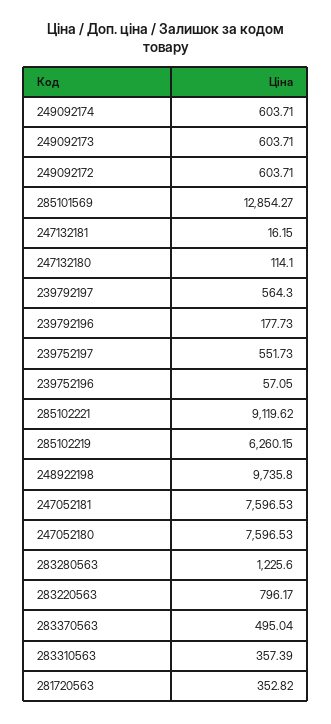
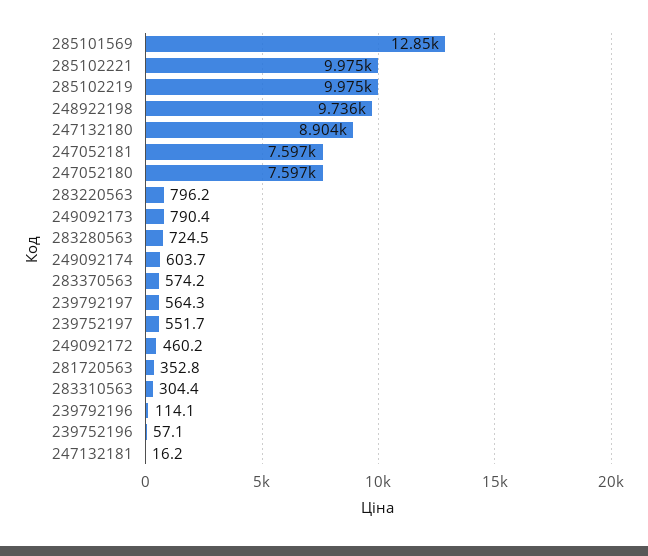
  {
    "249092174": 603.71,
-   "249092173": 603.71,
+   "249092173": 790.4,
-   "249092172": 603.71,
+   "249092172": 460.2,
    "285101569": 12854.27,
    "247132181": 16.15,
-   "247132180": 114.1,
+   "247132180": 8904,
    "239792197": 564.3,
-   "239792196": 177.73,
+   "239792196": 114.1,
    "239752197": 551.73,
    "239752196": 57.05,
-   "285102221": 9119.62,
+   "285102221": 9975,
-   "285102219": 6260.15,
+   "285102219": 9975,
    "248922198": 9735.8,
    "247052181": 7596.53,
    "247052180": 7596.53,
-   "283280563": 1225.6,
+   "283280563": 724.5,
    "283220563": 796.17,
-   "283370563": 495.04,
+   "283370563": 574.2,
-   "283310563": 357.39,
+   "283310563": 304.4,
    "281720563": 352.82
  }

